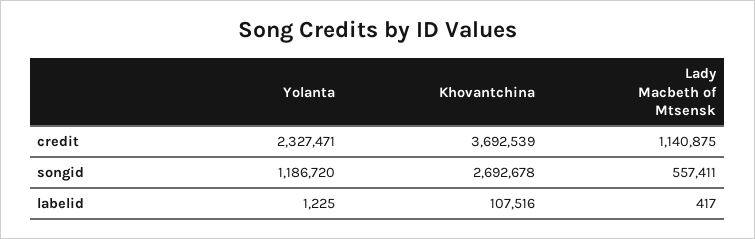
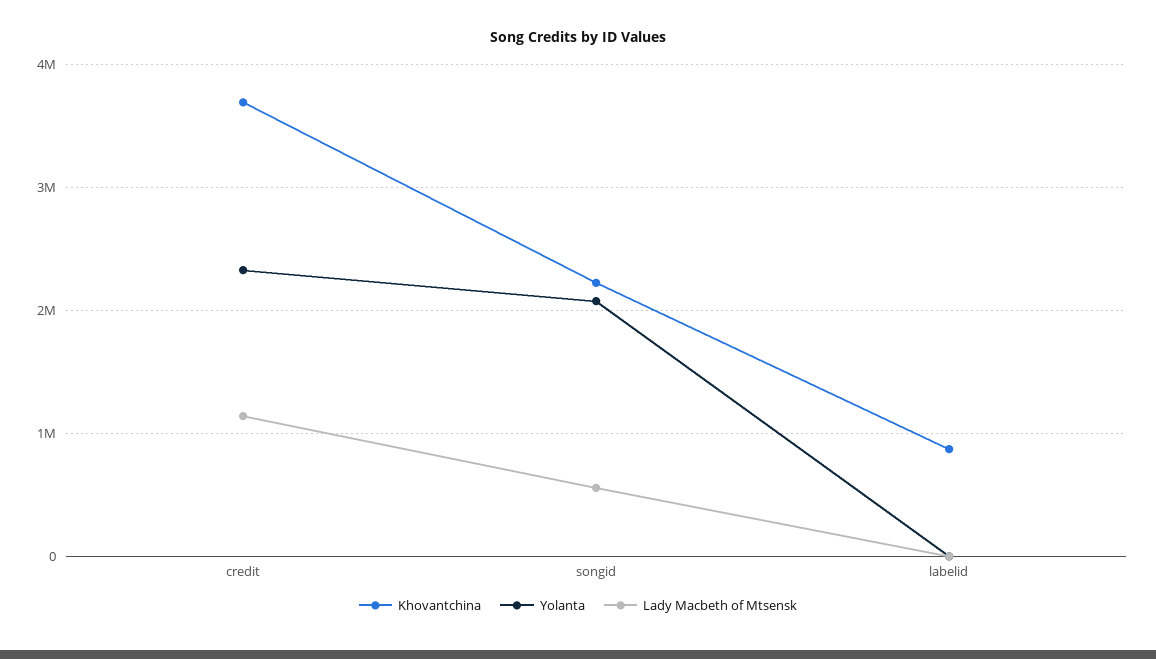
  {
    "Yolanta": {
      "credit": 2327471,
-     "songid": 1186720,
+     "songid": 2100000,
      "labelid": 1225
    },
    "Khovantchina": {
      "credit": 3692539,
-     "songid": 2692678,
+     "songid": 2200000,
-     "labelid": 107516
+     "labelid": 900000
    },
    "Lady Macbeth of Mtsensk": {
      "credit": 1140875,
      "songid": 557411,
      "labelid": 417
    }
  }

